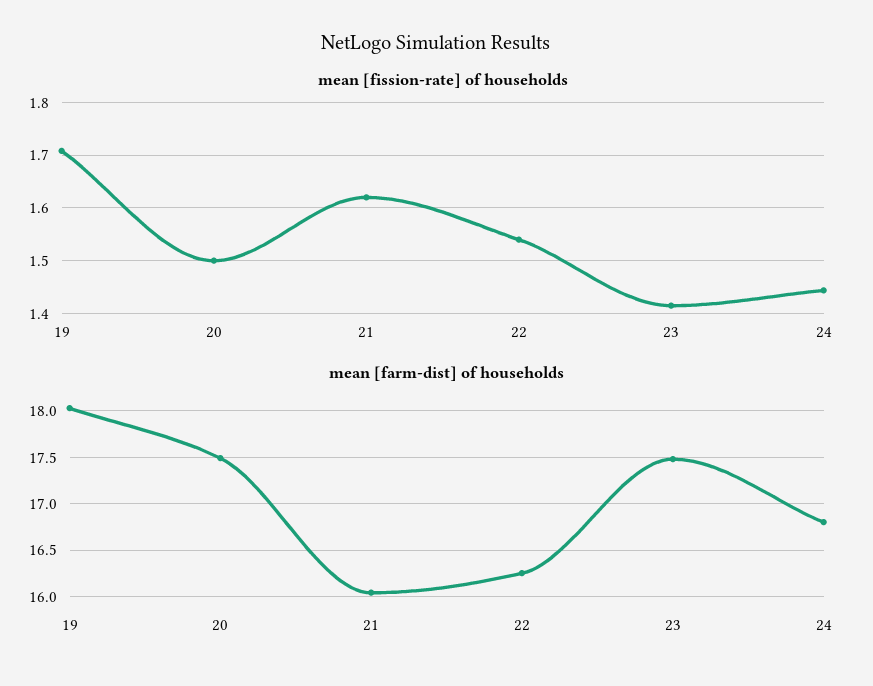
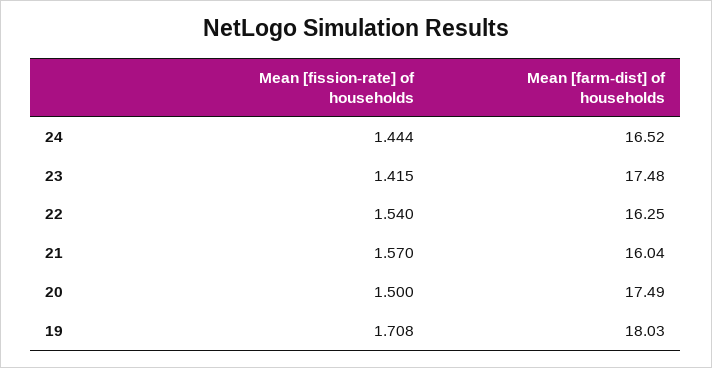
  {
    "mean [fission-rate] of households": {
      "19": 1.708,
      "20": 1.5,
-     "21": 1.62,
+     "21": 1.57,
      "22": 1.54,
      "23": 1.415,
      "24": 1.444
    },
    "mean [farm-dist] of households": {
      "19": 18.03,
      "20": 17.49,
      "21": 16.04,
      "22": 16.25,
      "23": 17.48,
-     "24": 16.8
+     "24": 16.52
    }
  }

